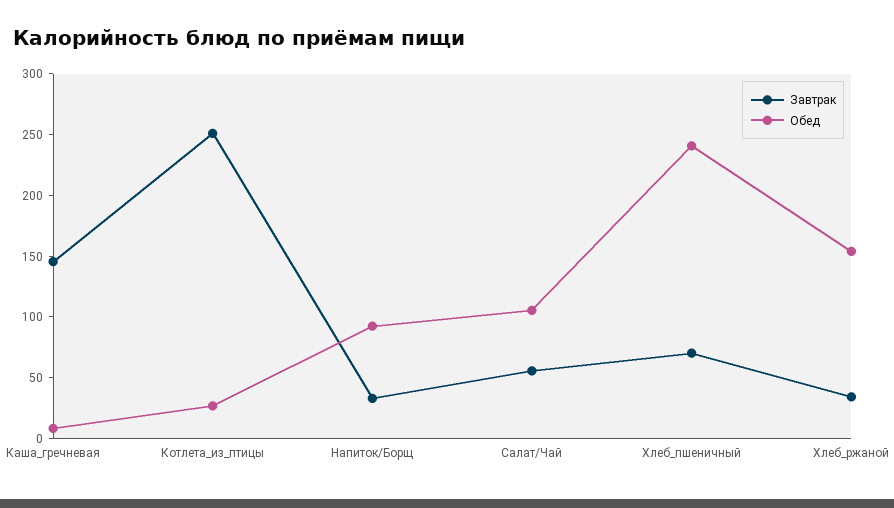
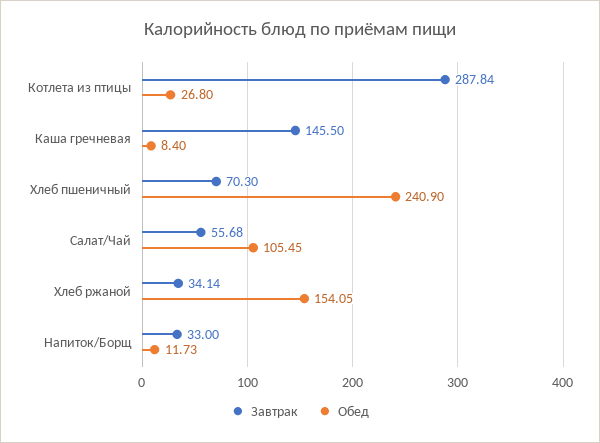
  {
    "Завтрак": {
      "Каша_гречневая": 145.5,
-     "Котлета_из_птицы": 250,
+     "Котлета_из_птицы": 287.84,
      "Напиток/Борщ": 33,
      "Салат/Чай": 55.68,
      "Хлеб_пшеничный": 70.3,
      "Хлеб_ржаной": 34.14
    },
    "Обед": {
      "Каша_гречневая": 8.4,
      "Котлета_из_птицы": 26.8,
-     "Напиток/Борщ": 90,
+     "Напиток/Борщ": 11.73,
      "Салат/Чай": 105.45,
      "Хлеб_пшеничный": 240.9,
      "Хлеб_ржаной": 154.05
    }
  }

